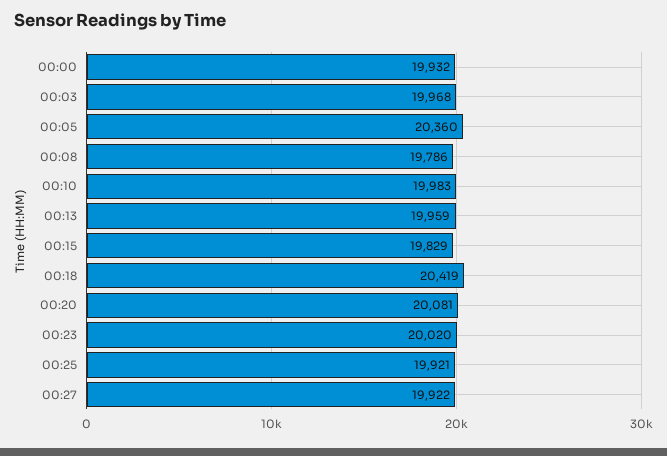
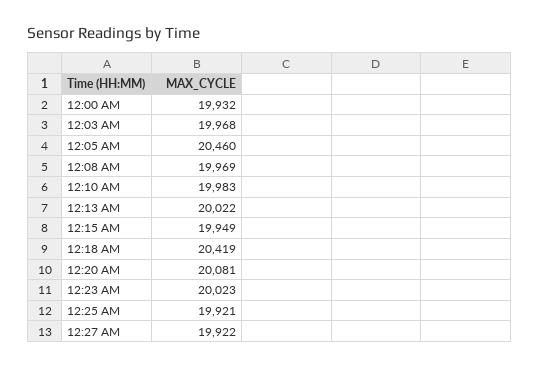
  {
    "00:00": 19932,
    "00:03": 19968,
-   "00:05": 20360,
+   "00:05": 20460,
-   "00:08": 19786,
+   "00:08": 19969,
    "00:10": 19983,
-   "00:13": 19959,
+   "00:13": 20022,
-   "00:15": 19829,
+   "00:15": 19949,
    "00:18": 20419,
    "00:20": 20081,
-   "00:23": 20020,
+   "00:23": 20023,
    "00:25": 19921,
    "00:27": 19922
  }

